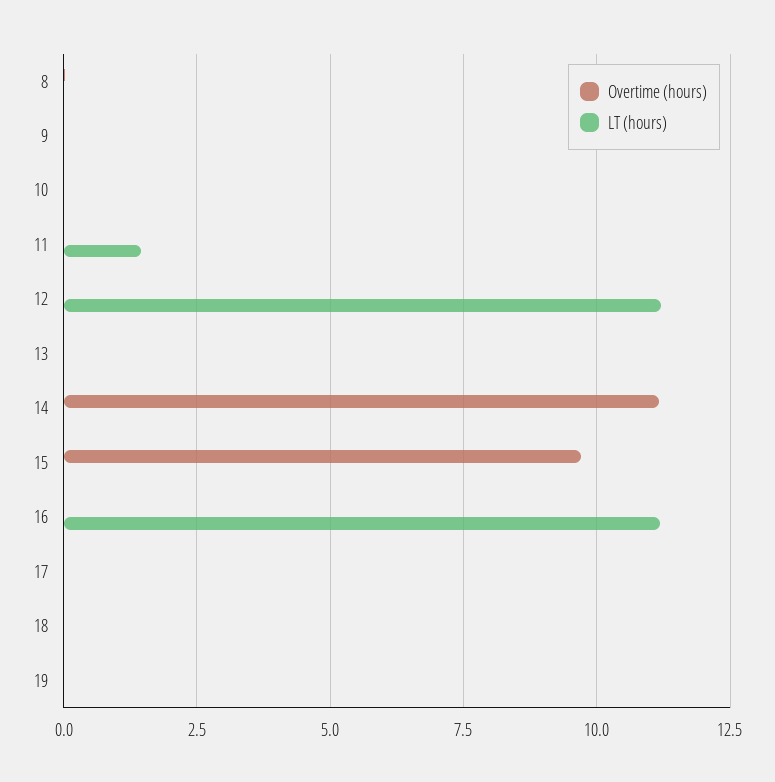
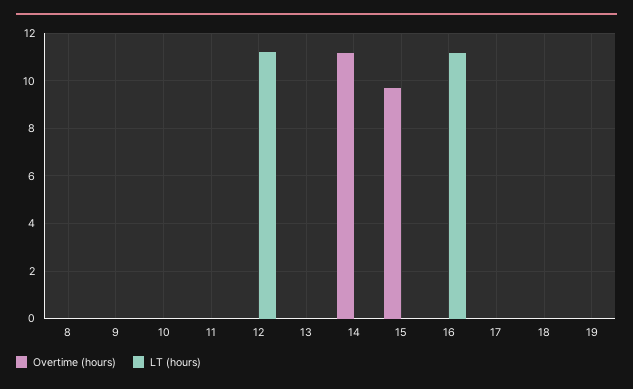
  {
    "Overtime (hours)": {
      "8": 0,
      "9": 0,
      "10": 0,
      "11": 0,
      "12": 0,
      "13": 0,
      "14": 11.25,
      "15": 9.75,
      "16": 0,
      "17": 0,
      "18": 0,
      "19": 0
    },
    "LT (hours)": {
      "8": 0,
      "9": 0,
      "10": 0,
-     "11": 1.5,
+     "11": 0,
      "12": 11.25,
      "13": 0,
      "14": 0,
      "15": 0,
      "16": 11.25,
      "17": 0,
      "18": 0,
      "19": 0
    }
  }

